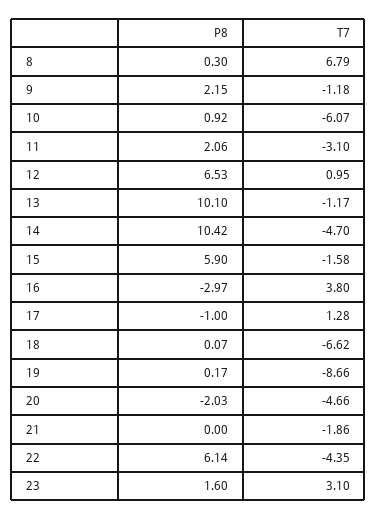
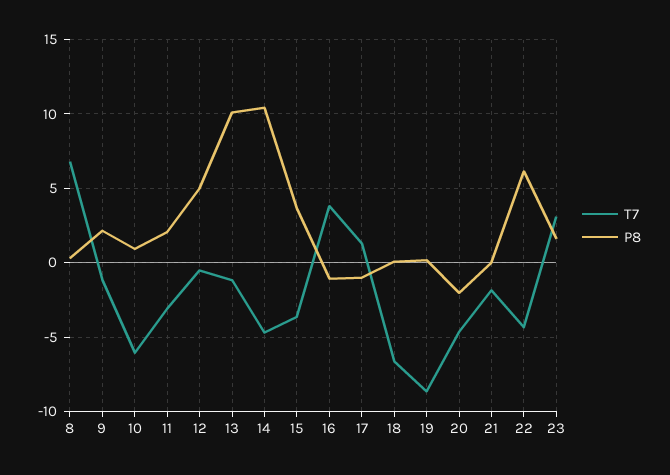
  {
    "P8": {
      "8": 0.3,
      "9": 2.15,
      "10": 0.92,
      "11": 2.06,
-     "12": 6.53,
+     "12": 5,
      "13": 10.1,
      "14": 10.42,
-     "15": 5.9,
+     "15": 3.5,
-     "16": -2.97,
+     "16": -1,
      "17": -1,
      "18": 0.07,
      "19": 0.17,
      "20": -2.03,
      "21": 0,
      "22": 6.14,
      "23": 1.6
    },
    "T7": {
      "8": 6.79,
      "9": -1.18,
      "10": -6.07,
      "11": -3.1,
-     "12": 0.95,
+     "12": -0.5,
      "13": -1.17,
      "14": -4.7,
-     "15": -1.58,
+     "15": -3.5,
      "16": 3.8,
      "17": 1.28,
      "18": -6.62,
      "19": -8.66,
      "20": -4.66,
      "21": -1.86,
      "22": -4.35,
      "23": 3.1
    }
  }

